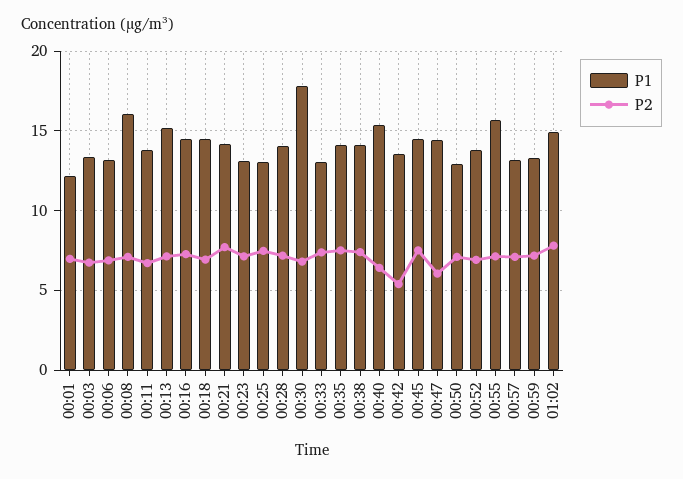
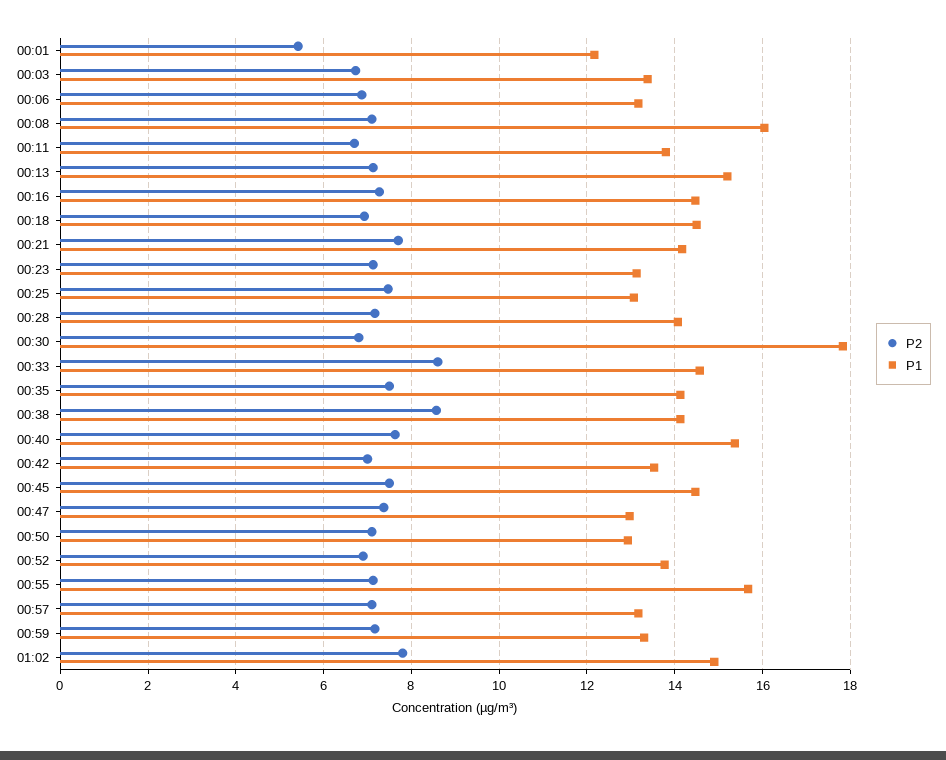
  {
    "P1": {
      "00:01": 12.2,
      "00:03": 13.4,
      "00:06": 13.2,
      "00:08": 16,
      "00:11": 13.8,
      "00:13": 15.2,
      "00:16": 14.4,
      "00:18": 14.6,
      "00:21": 14.2,
      "00:23": 13.2,
      "00:25": 13,
      "00:28": 14,
      "00:30": 17.8,
-     "00:33": 13,
+     "00:33": 14.6,
      "00:35": 14.2,
      "00:38": 14.2,
      "00:40": 15.4,
      "00:42": 13.6,
      "00:45": 14.4,
-     "00:47": 14.5,
+     "00:47": 13,
      "00:50": 13,
      "00:52": 13.8,
      "00:55": 15.6,
      "00:57": 13.2,
      "00:59": 13.4,
      "01:02": 15
    },
    "P2": {
-     "00:01": 7,
+     "00:01": 5.4,
      "00:03": 6.8,
      "00:06": 6.8,
      "00:08": 7.2,
      "00:11": 6.8,
      "00:13": 7.2,
      "00:16": 7.2,
      "00:18": 7,
      "00:21": 7.8,
      "00:23": 7.2,
      "00:25": 7.4,
      "00:28": 7.2,
      "00:30": 6.8,
-     "00:33": 7.5,
+     "00:33": 8.6,
      "00:35": 7.6,
-     "00:38": 7.5,
+     "00:38": 8.6,
-     "00:40": 6.5,
+     "00:40": 7.6,
-     "00:42": 5.5,
+     "00:42": 7,
      "00:45": 7.6,
-     "00:47": 6,
+     "00:47": 7.4,
      "00:50": 7.2,
      "00:52": 7,
      "00:55": 7.2,
      "00:57": 7.2,
      "00:59": 7.2,
      "01:02": 7.8
    }
  }

